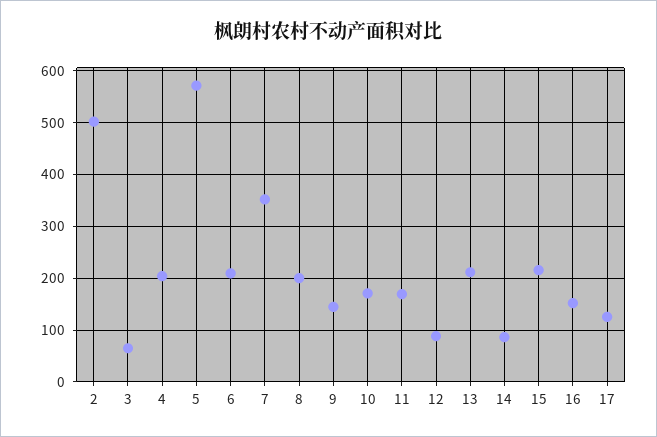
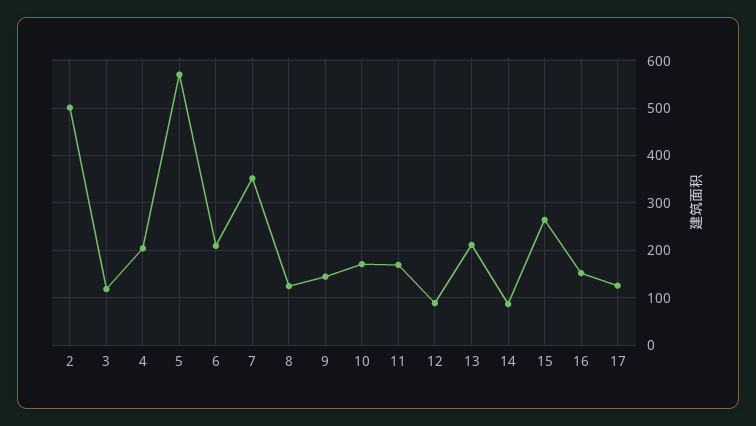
  {
    "2": 500,
-   "3": 60,
+   "3": 120,
    "4": 200,
    "5": 580,
    "6": 200,
    "7": 360,
-   "8": 200,
+   "8": 120,
    "9": 140,
    "10": 180,
    "11": 160,
    "12": 80,
    "13": 220,
    "14": 80,
-   "15": 220,
+   "15": 260,
    "16": 160,
    "17": 120
  }

